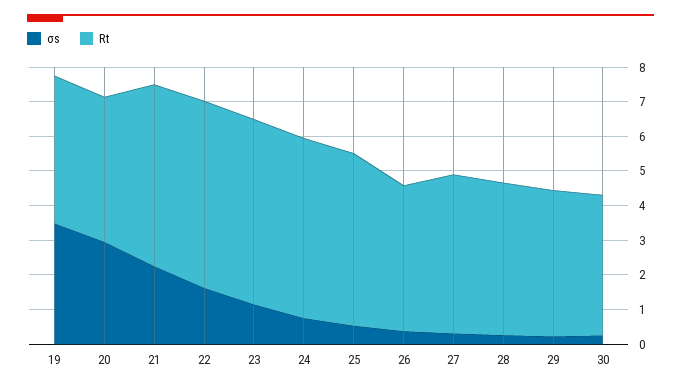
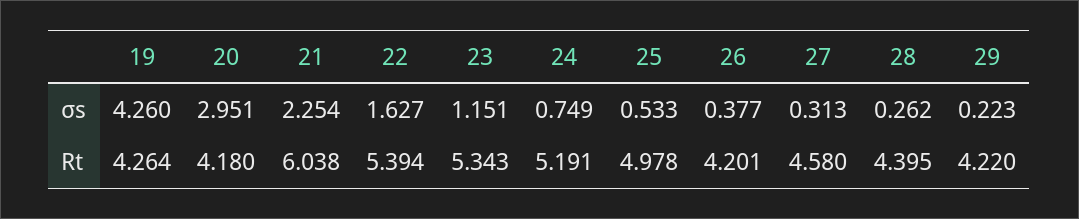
  {
    "σs": {
-     "19": 3.5,
+     "19": 4.26,
      "20": 2.951,
      "21": 2.254,
      "22": 1.627,
      "23": 1.151,
      "24": 0.749,
      "25": 0.533,
      "26": 0.377,
      "27": 0.313,
      "28": 0.262,
-     "29": 0.223,
+     "29": 0.223
-     "30": 0.25
    },
    "Rt": {
      "19": 4.264,
      "20": 4.18,
-     "21": 5.25,
+     "21": 6.038,
      "22": 5.394,
      "23": 5.343,
      "24": 5.191,
      "25": 4.978,
      "26": 4.201,
      "27": 4.58,
      "28": 4.395,
-     "29": 4.22,
+     "29": 4.22
-     "30": 4
    }
  }

